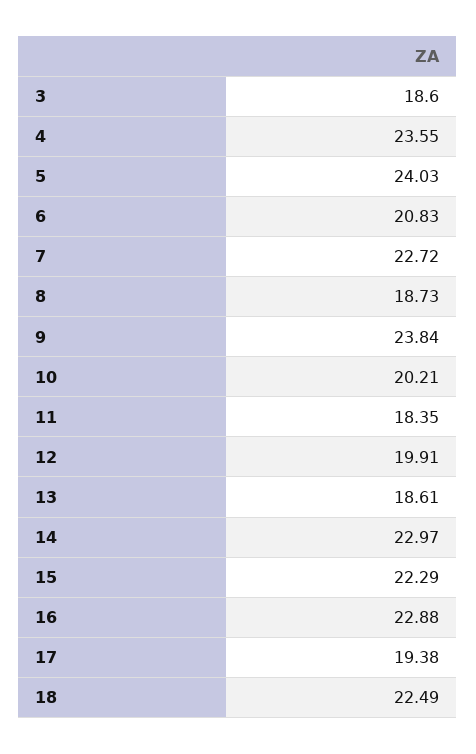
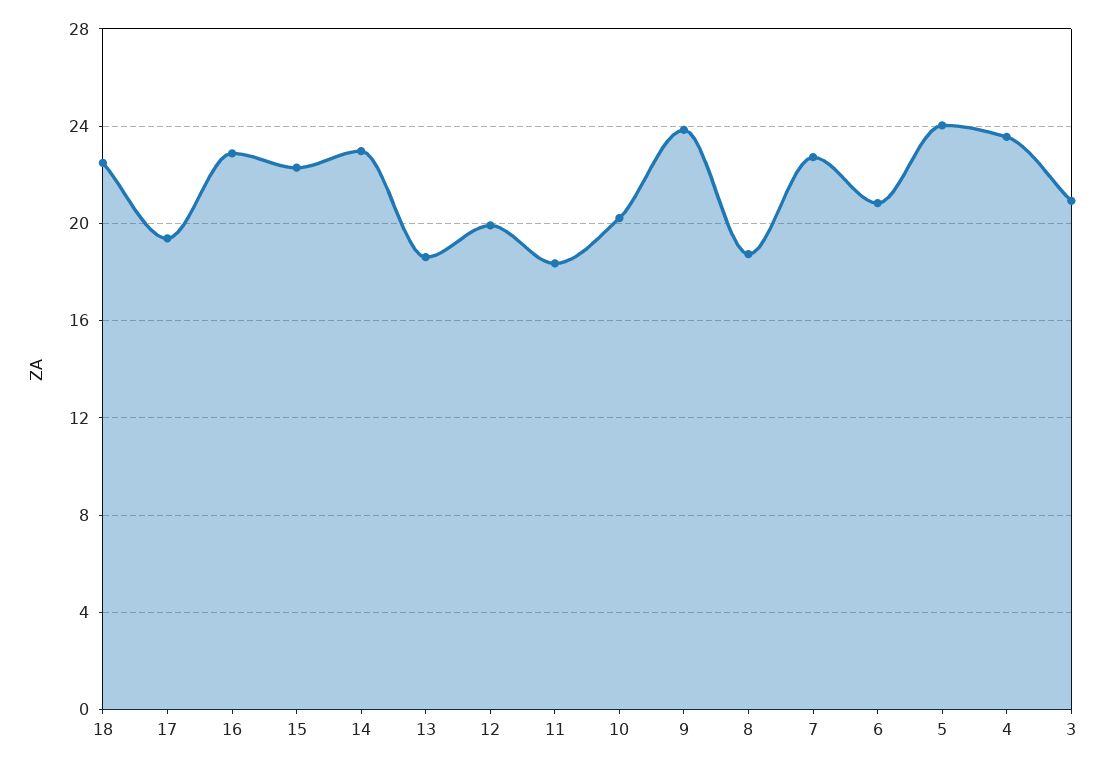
  {
-   "3": 18.6,
+   "3": 21,
    "4": 23.55,
    "5": 24.03,
    "6": 20.83,
    "7": 22.72,
    "8": 18.73,
    "9": 23.84,
    "10": 20.21,
    "11": 18.35,
    "12": 19.91,
    "13": 18.61,
    "14": 22.97,
    "15": 22.29,
    "16": 22.88,
    "17": 19.38,
    "18": 22.49
  }

